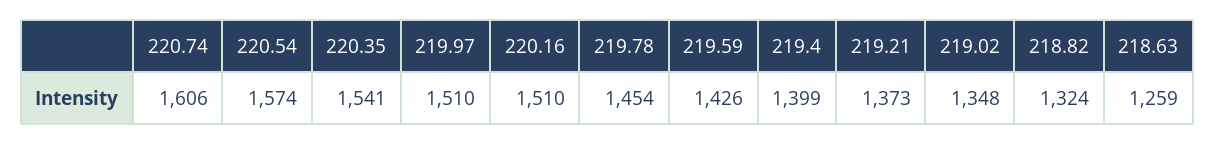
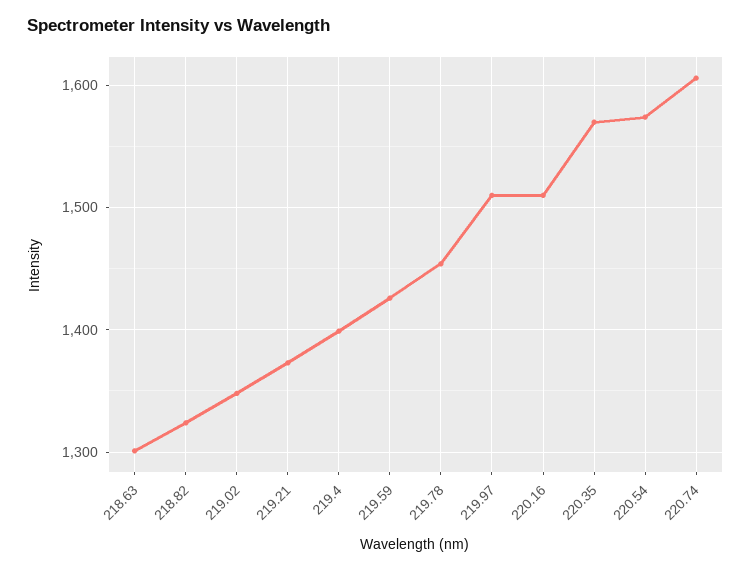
  {
    "220.74": 1606,
    "220.54": 1574,
-   "220.35": 1541,
+   "220.35": 1570,
    "219.97": 1510,
    "220.16": 1510,
    "219.78": 1454,
    "219.59": 1426,
    "219.4": 1399,
    "219.21": 1373,
    "219.02": 1348,
    "218.82": 1324,
-   "218.63": 1259
+   "218.63": 1300
  }

